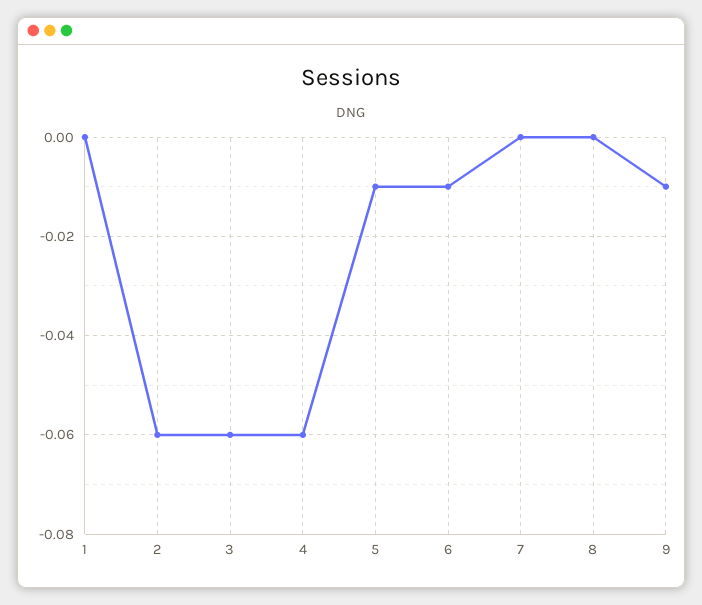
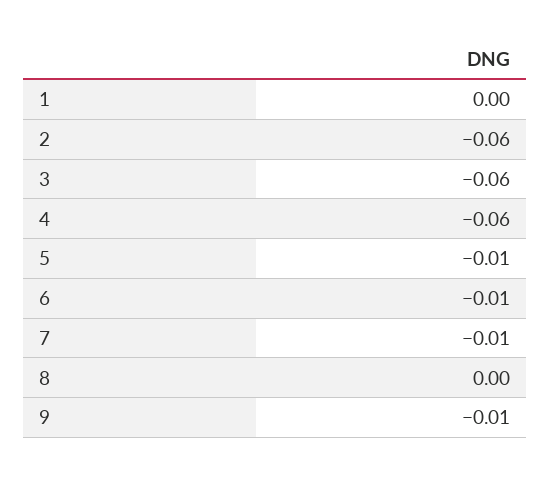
  {
    "1": 0,
    "2": -0.06,
    "3": -0.06,
    "4": -0.06,
    "5": -0.01,
    "6": -0.01,
-   "7": 0,
+   "7": -0.01,
    "8": 0,
    "9": -0.01
  }

